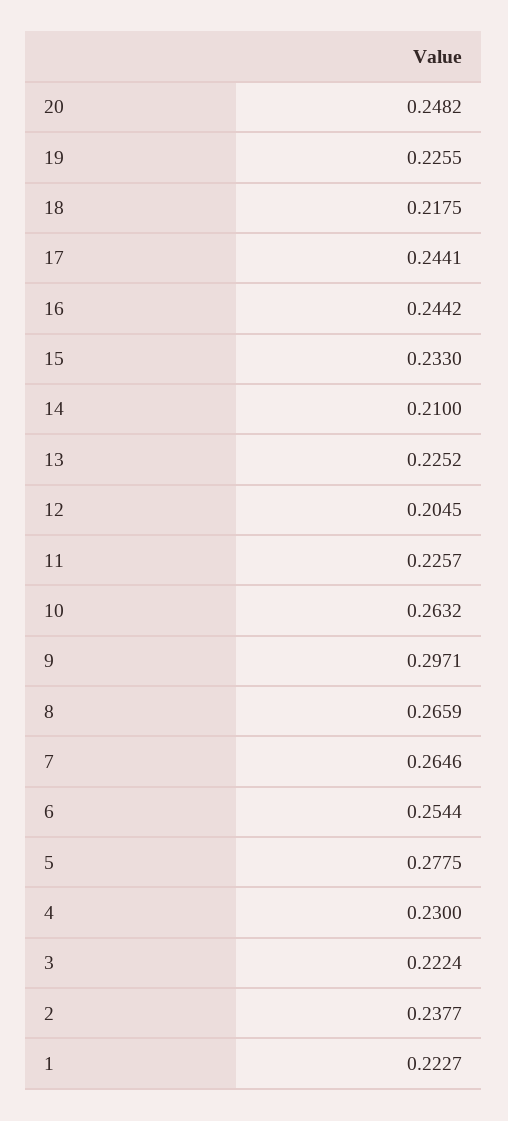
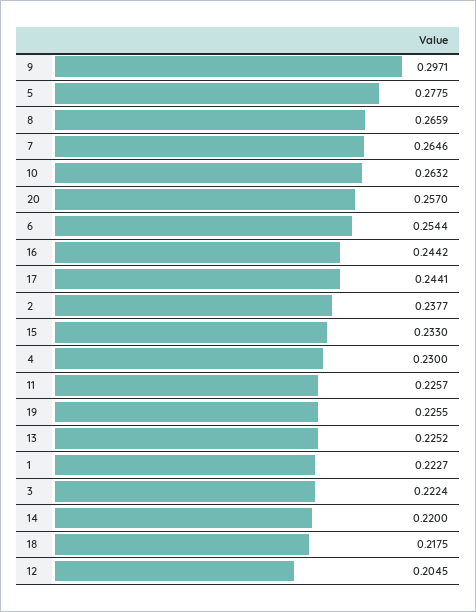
  {
-   "20": 0.2482,
+   "20": 0.257,
    "19": 0.2255,
    "18": 0.2175,
    "17": 0.2441,
    "16": 0.2442,
    "15": 0.233,
-   "14": 0.21,
+   "14": 0.22,
    "13": 0.2252,
    "12": 0.2045,
    "11": 0.2257,
    "10": 0.2632,
    "9": 0.2971,
    "8": 0.2659,
    "7": 0.2646,
    "6": 0.2544,
    "5": 0.2775,
    "4": 0.23,
    "3": 0.2224,
    "2": 0.2377,
    "1": 0.2227
  }

